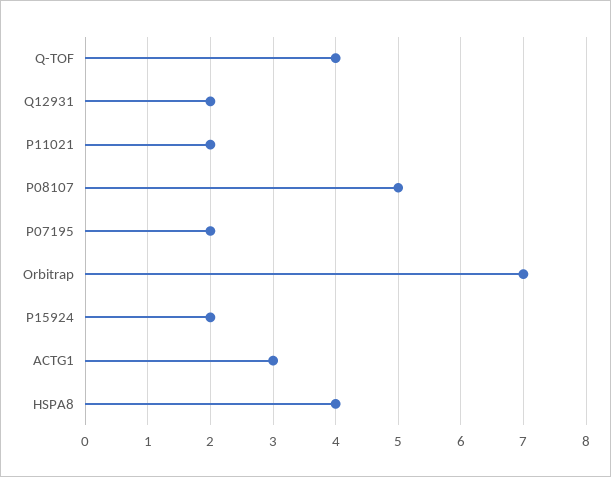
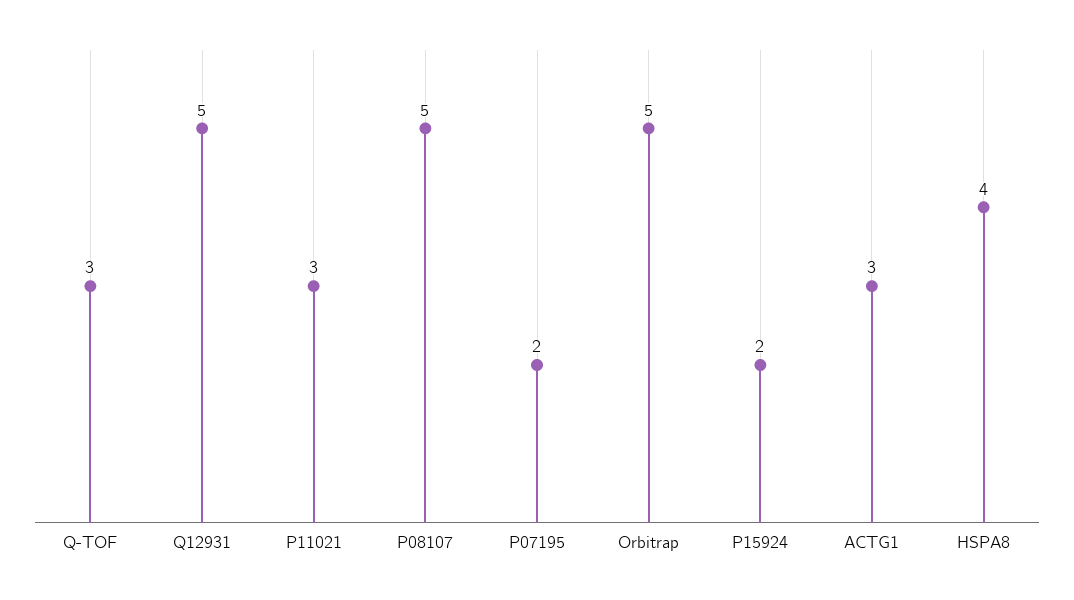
  {
-   "Q-TOF": 4,
+   "Q-TOF": 3,
-   "Q12931": 2,
+   "Q12931": 5,
-   "P11021": 2,
+   "P11021": 3,
    "P08107": 5,
    "P07195": 2,
-   "Orbitrap": 7,
+   "Orbitrap": 5,
    "P15924": 2,
    "ACTG1": 3,
    "HSPA8": 4
  }

